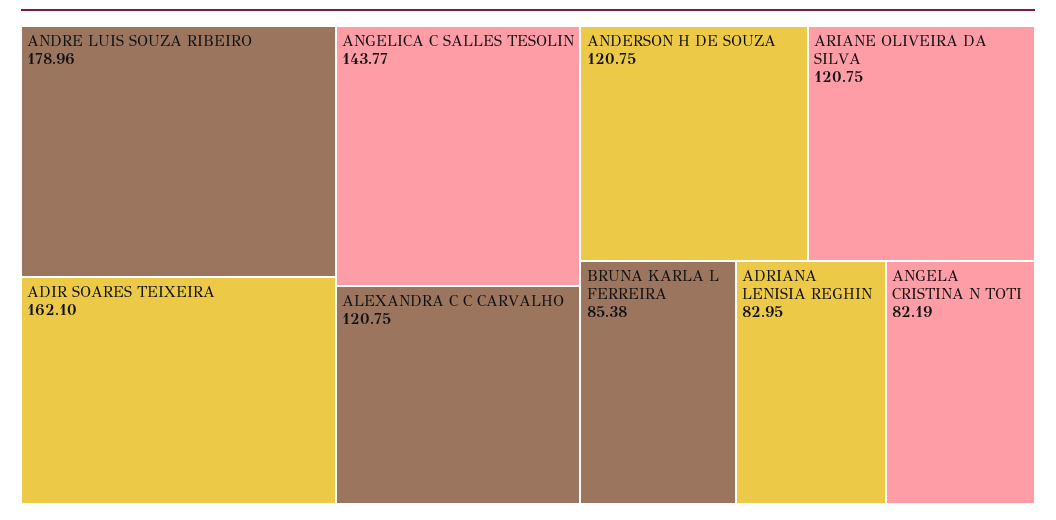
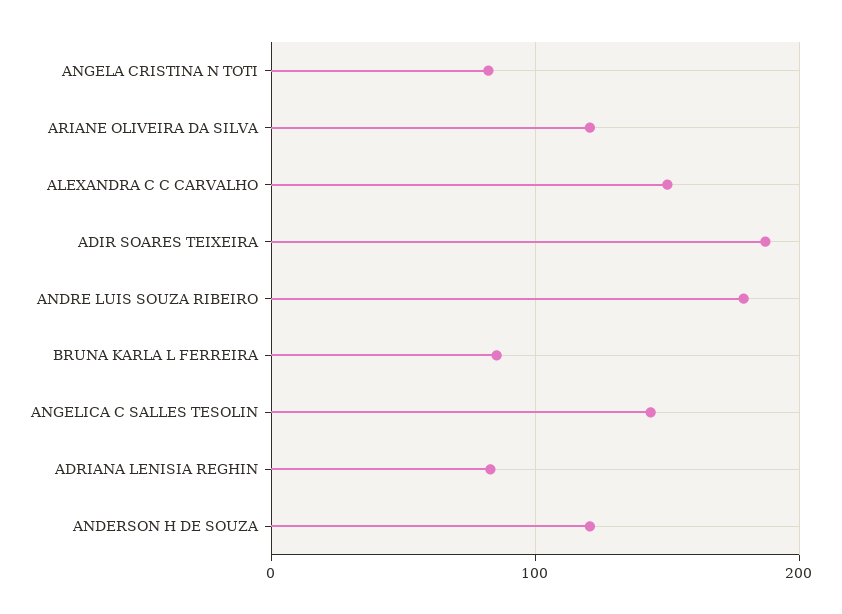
  {
    "ANDRE LUIS SOUZA RIBEIRO": 178.96,
-   "ADIR SOARES TEIXEIRA": 162.1,
+   "ADIR SOARES TEIXEIRA": 190,
    "ANGELICA C SALLES TESOLIN": 143.77,
-   "ALEXANDRA C C CARVALHO": 120.75,
+   "ALEXANDRA C C CARVALHO": 150,
    "ANDERSON H DE SOUZA": 120.75,
    "ARIANE OLIVEIRA DA SILVA": 120.75,
    "BRUNA KARLA L FERREIRA": 85.38,
    "ADRIANA LENISIA REGHIN": 82.95,
    "ANGELA CRISTINA N TOTI": 82.19
  }

